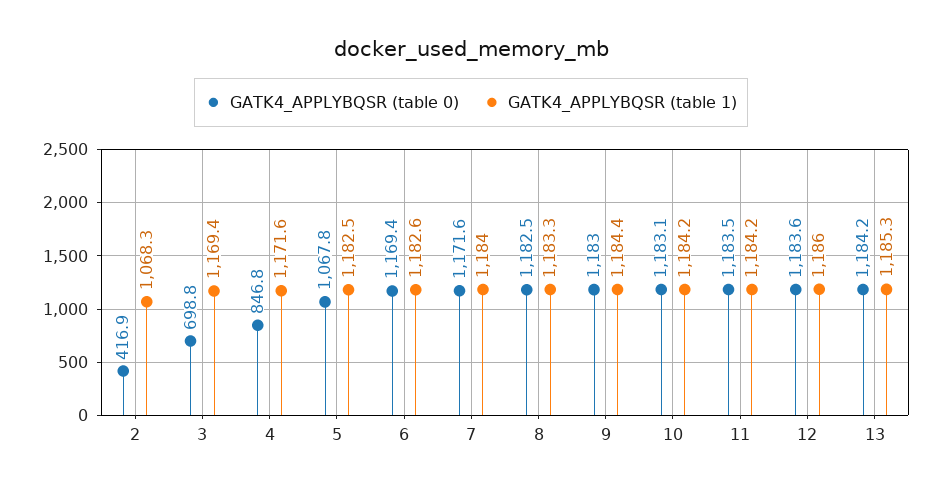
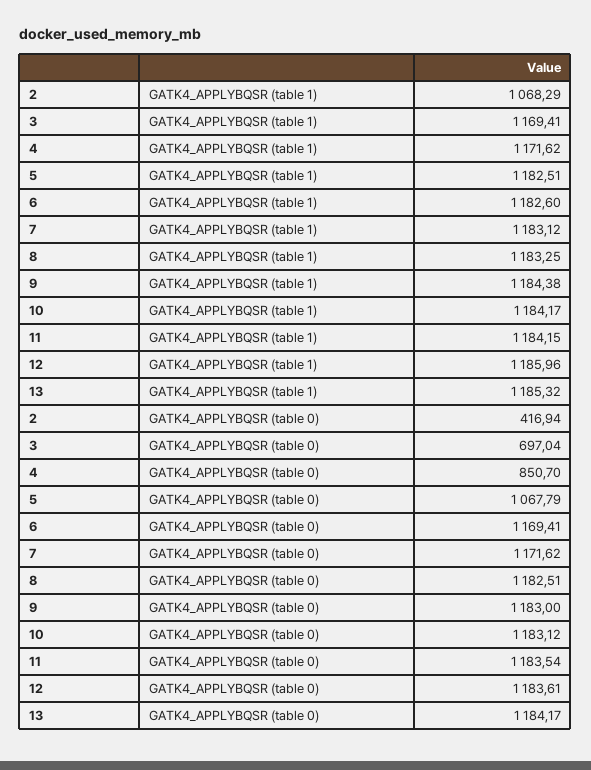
  {
    "GATK4_APPLYBQSR (table 0)": {
      "2": 416.94,
-     "3": 698.8,
+     "3": 697.04,
-     "4": 846.8,
+     "4": 850.7,
      "5": 1067.79,
      "6": 1169.41,
      "7": 1171.62,
      "8": 1182.51,
      "9": 1183,
      "10": 1183.12,
      "11": 1183.54,
      "12": 1183.61,
      "13": 1184.17
    },
    "GATK4_APPLYBQSR (table 1)": {
      "2": 1068.29,
      "3": 1169.41,
      "4": 1171.62,
      "5": 1182.51,
      "6": 1182.6,
-     "7": 1184,
+     "7": 1183.12,
      "8": 1183.25,
      "9": 1184.38,
      "10": 1184.17,
      "11": 1184.15,
      "12": 1185.96,
      "13": 1185.32
    }
  }

